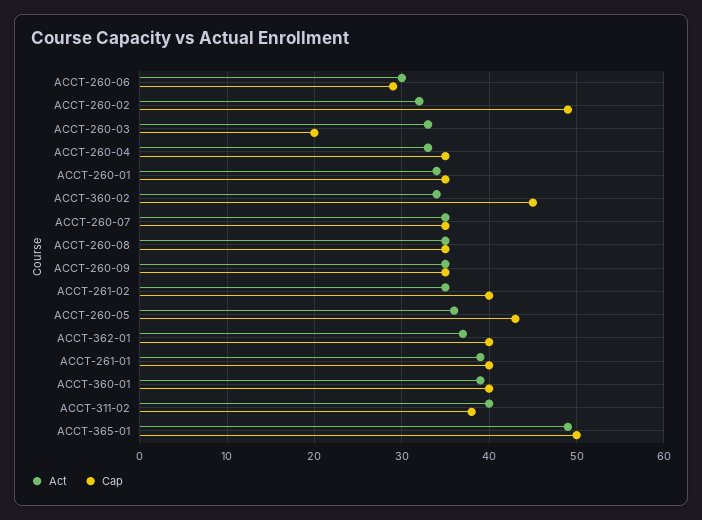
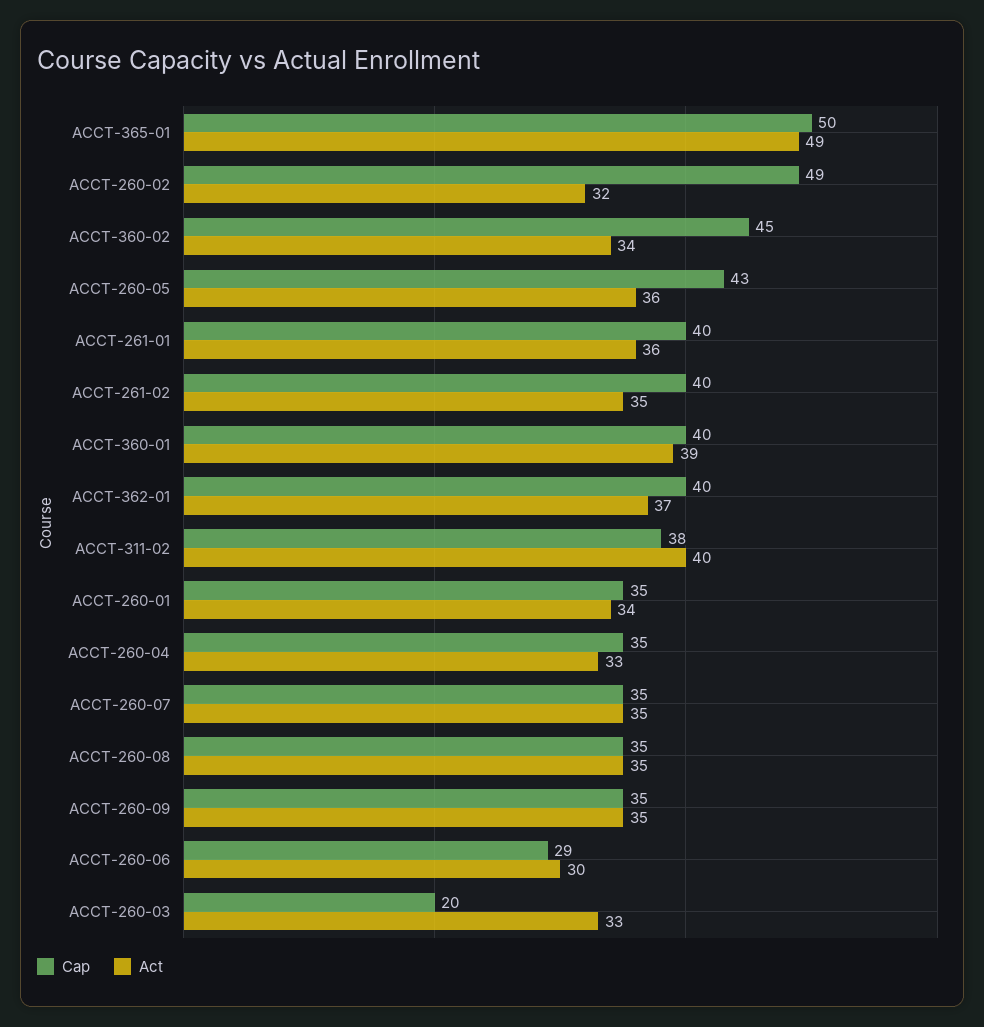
  {
    "Act": {
      "ACCT-260-06": 30,
      "ACCT-260-02": 32,
      "ACCT-260-03": 33,
      "ACCT-260-04": 33,
      "ACCT-260-01": 34,
      "ACCT-360-02": 34,
      "ACCT-260-07": 35,
      "ACCT-260-08": 35,
      "ACCT-260-09": 35,
      "ACCT-261-02": 35,
      "ACCT-260-05": 36,
      "ACCT-362-01": 37,
-     "ACCT-261-01": 39,
+     "ACCT-261-01": 36,
      "ACCT-360-01": 39,
      "ACCT-311-02": 40,
      "ACCT-365-01": 49
    },
    "Cap": {
      "ACCT-260-06": 29,
      "ACCT-260-02": 49,
      "ACCT-260-03": 20,
      "ACCT-260-04": 35,
      "ACCT-260-01": 35,
      "ACCT-360-02": 45,
      "ACCT-260-07": 35,
      "ACCT-260-08": 35,
      "ACCT-260-09": 35,
      "ACCT-261-02": 40,
      "ACCT-260-05": 43,
      "ACCT-362-01": 40,
      "ACCT-261-01": 40,
      "ACCT-360-01": 40,
      "ACCT-311-02": 38,
      "ACCT-365-01": 50
    }
  }

